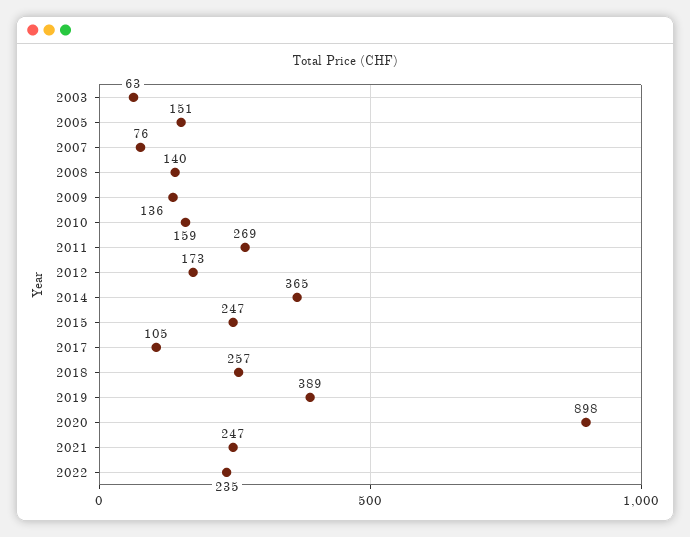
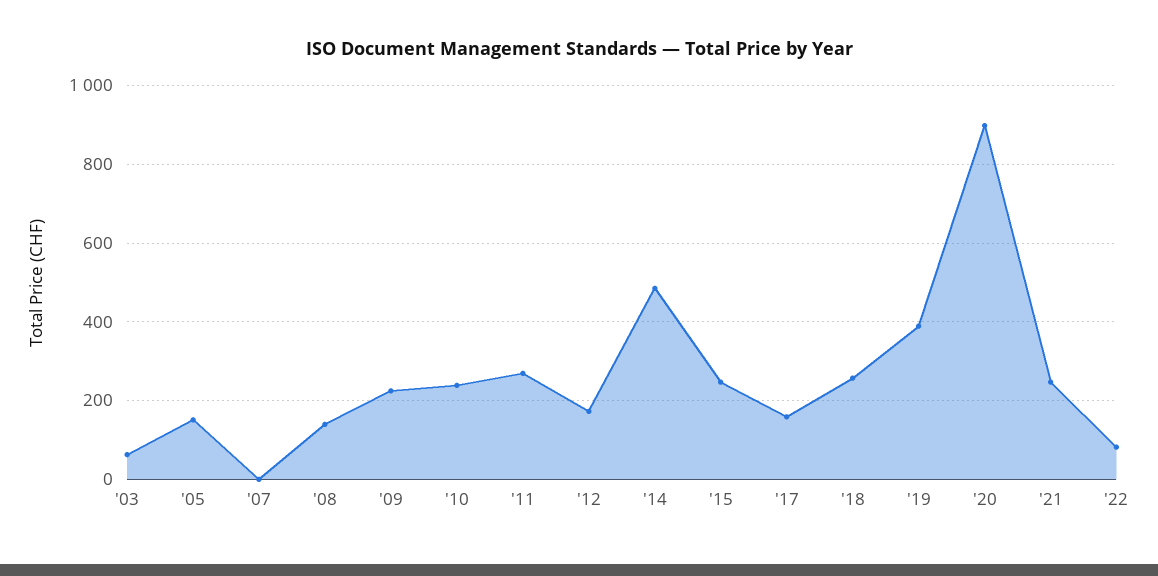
  {
    "2003": 63,
    "2005": 151,
-   "2007": 76,
+   "2007": 0,
    "2008": 140,
-   "2009": 136,
+   "2009": 220,
-   "2010": 159,
+   "2010": 240,
    "2011": 269,
    "2012": 173,
-   "2014": 365,
+   "2014": 480,
    "2015": 247,
-   "2017": 105,
+   "2017": 160,
    "2018": 257,
    "2019": 389,
    "2020": 898,
    "2021": 247,
-   "2022": 235
+   "2022": 80
  }

